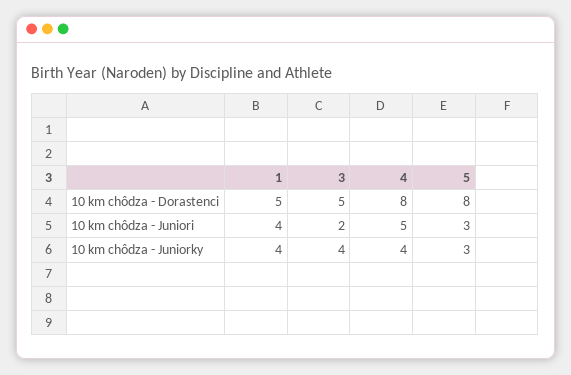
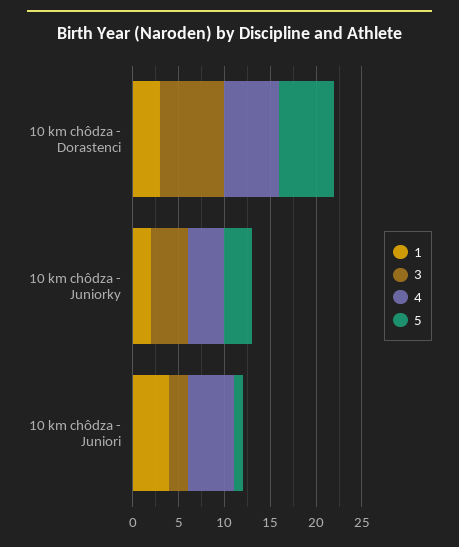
  {
    "1": {
-     "10 km chôdza - Dorastenci": 5,
+     "10 km chôdza - Dorastenci": 3,
      "10 km chôdza - Juniori": 4,
-     "10 km chôdza - Juniorky": 4
+     "10 km chôdza - Juniorky": 2
    },
    "3": {
-     "10 km chôdza - Dorastenci": 5,
+     "10 km chôdza - Dorastenci": 7,
      "10 km chôdza - Juniori": 2,
      "10 km chôdza - Juniorky": 4
    },
    "4": {
-     "10 km chôdza - Dorastenci": 8,
+     "10 km chôdza - Dorastenci": 6,
      "10 km chôdza - Juniori": 5,
      "10 km chôdza - Juniorky": 4
    },
    "5": {
-     "10 km chôdza - Dorastenci": 8,
+     "10 km chôdza - Dorastenci": 6,
-     "10 km chôdza - Juniori": 3,
+     "10 km chôdza - Juniori": 1,
      "10 km chôdza - Juniorky": 3
    }
  }

